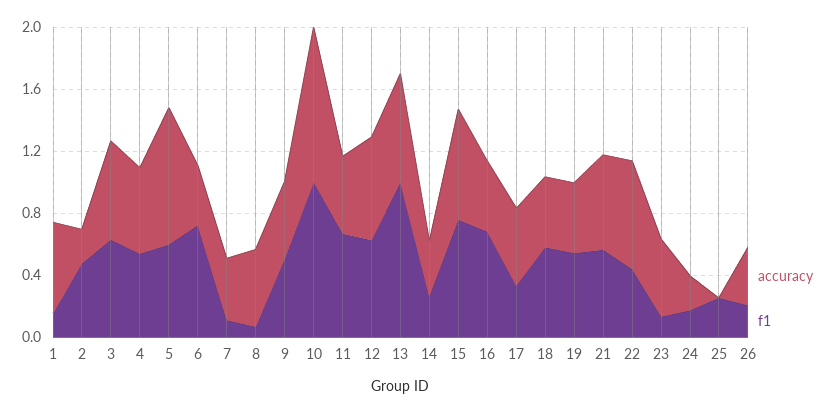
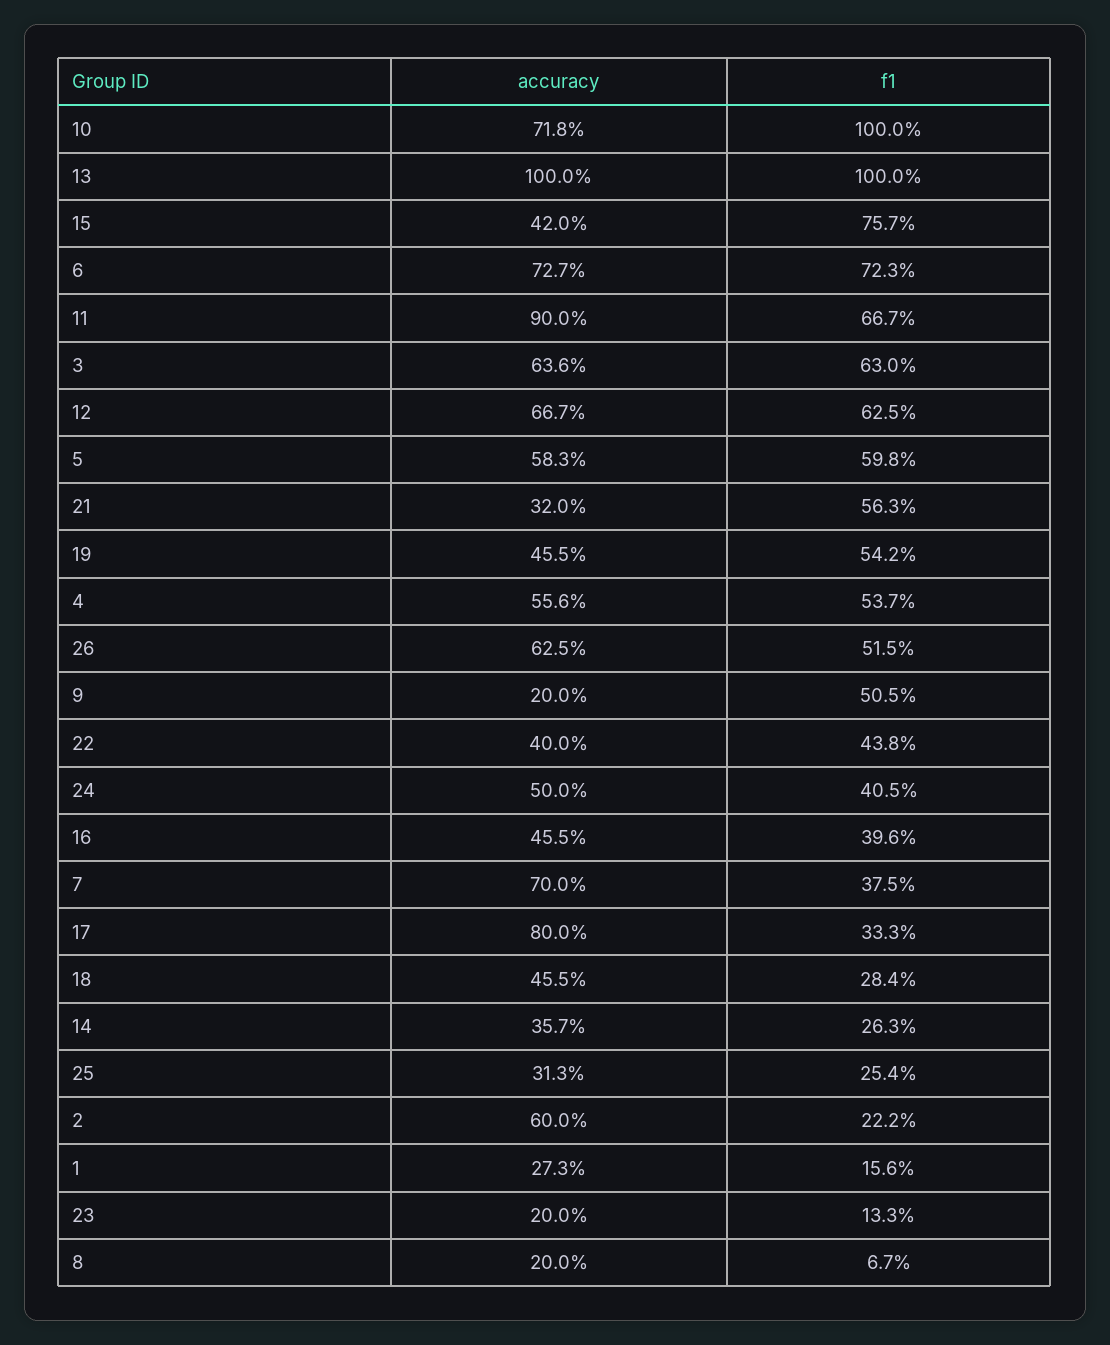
  {
    "accuracy": {
-     "1": 0.6,
+     "1": 0.273,
-     "2": 0.2,
+     "2": 0.6,
      "3": 0.636,
      "4": 0.556,
-     "5": 0.9,
+     "5": 0.583,
-     "6": 0.4,
+     "6": 0.727,
-     "7": 0.4,
+     "7": 0.7,
-     "8": 0.5,
+     "8": 0.2,
-     "9": 0.5,
+     "9": 0.2,
-     "10": 1,
+     "10": 0.718,
-     "11": 0.5,
+     "11": 0.9,
      "12": 0.667,
-     "13": 0.7,
+     "13": 1,
      "14": 0.357,
-     "15": 0.7,
+     "15": 0.42,
      "16": 0.455,
-     "17": 0.5,
+     "17": 0.8,
      "18": 0.455,
      "19": 0.455,
-     "21": 0.6,
+     "21": 0.32,
-     "22": 0.7,
+     "22": 0.4,
-     "23": 0.5,
+     "23": 0.2,
-     "24": 0.2,
+     "24": 0.5,
-     "25": 0,
+     "25": 0.313,
-     "26": 0.4
+     "26": 0.625
    },
    "f1": {
      "1": 0.156,
-     "2": 0.5,
+     "2": 0.222,
      "3": 0.63,
      "4": 0.537,
      "5": 0.598,
      "6": 0.723,
-     "7": 0.1,
+     "7": 0.375,
      "8": 0.067,
      "9": 0.505,
      "10": 1,
      "11": 0.667,
      "12": 0.625,
      "13": 1,
      "14": 0.263,
      "15": 0.757,
-     "16": 0.7,
+     "16": 0.396,
      "17": 0.333,
-     "18": 0.6,
+     "18": 0.284,
      "19": 0.542,
      "21": 0.563,
      "22": 0.438,
      "23": 0.133,
-     "24": 0.2,
+     "24": 0.405,
      "25": 0.254,
-     "26": 0.2
+     "26": 0.515
    }
  }

